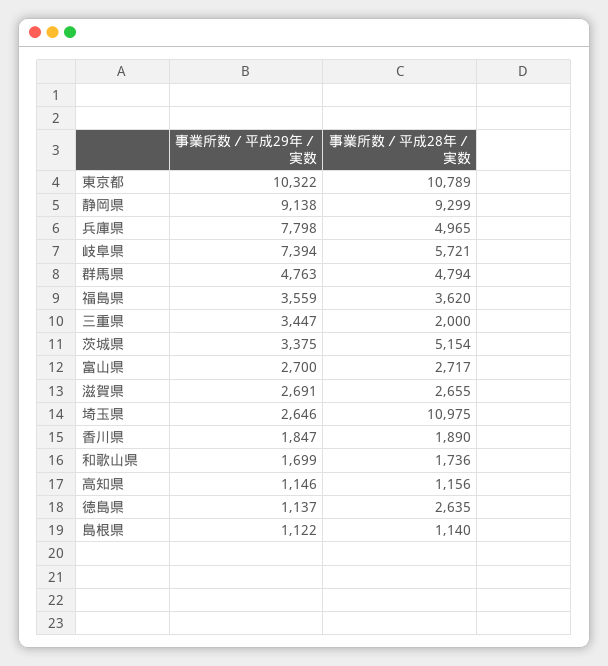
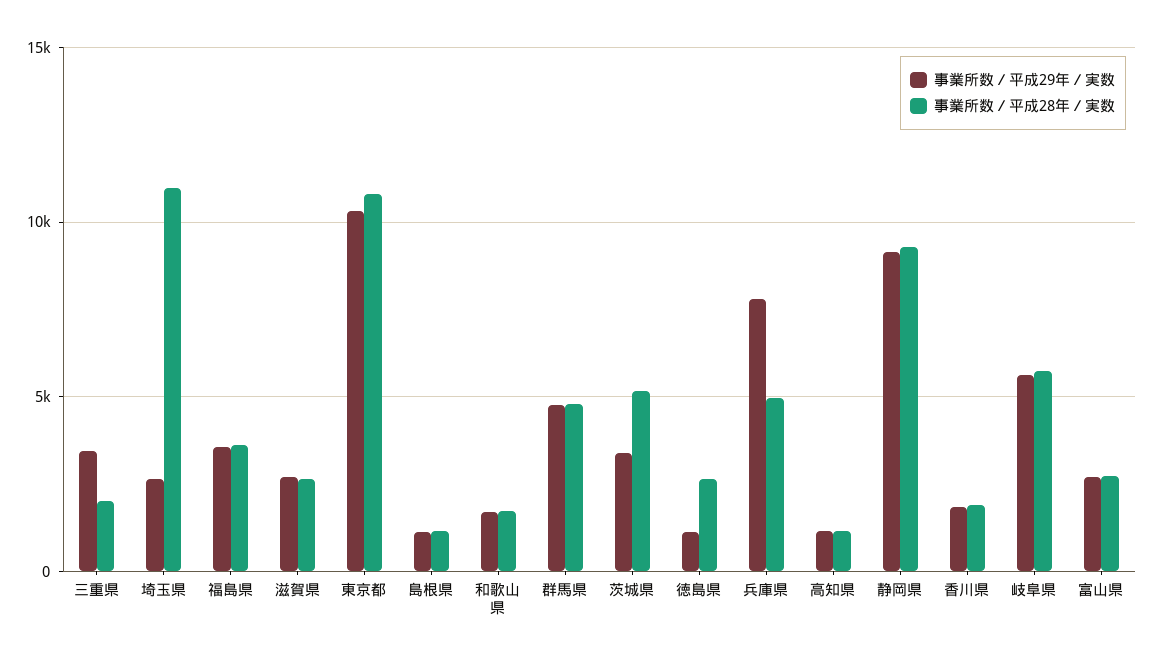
  {
    "事業所数／平成29年／実数": {
      "東京都": 10322,
      "静岡県": 9138,
      "兵庫県": 7798,
-     "岐阜県": 7394,
+     "岐阜県": 5500,
      "群馬県": 4763,
      "福島県": 3559,
      "三重県": 3447,
      "茨城県": 3375,
      "富山県": 2700,
      "滋賀県": 2691,
      "埼玉県": 2646,
      "香川県": 1847,
      "和歌山県": 1699,
      "高知県": 1146,
      "徳島県": 1137,
      "島根県": 1122
    },
    "事業所数／平成28年／実数": {
      "東京都": 10789,
      "静岡県": 9299,
      "兵庫県": 4965,
      "岐阜県": 5721,
      "群馬県": 4794,
      "福島県": 3620,
      "三重県": 2000,
      "茨城県": 5154,
      "富山県": 2717,
      "滋賀県": 2655,
      "埼玉県": 10975,
      "香川県": 1890,
      "和歌山県": 1736,
      "高知県": 1156,
      "徳島県": 2635,
      "島根県": 1140
    }
  }

